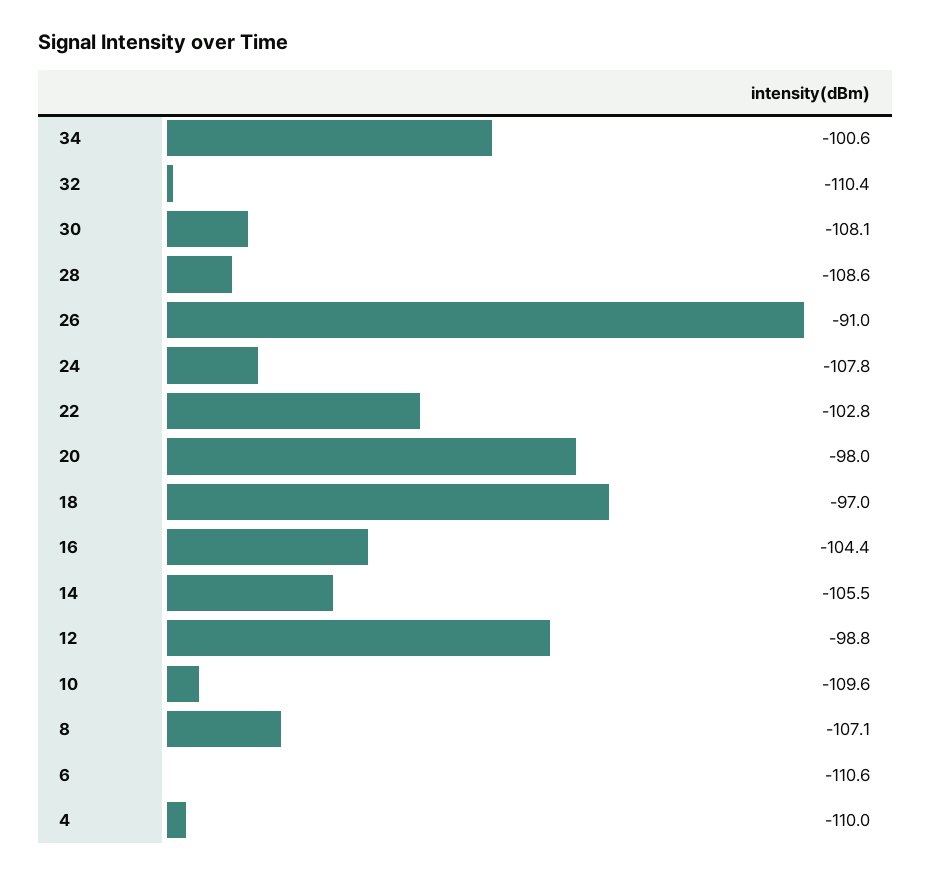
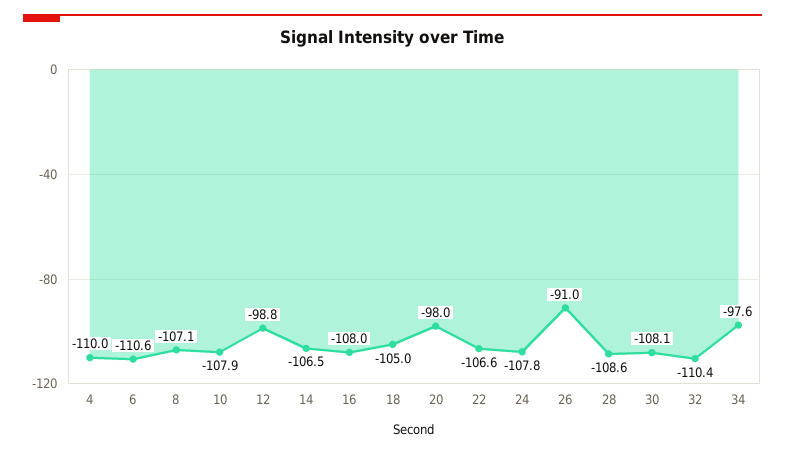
  {
-   "34": -100.6,
+   "34": -97.6,
    "32": -110.4,
    "30": -108.1,
    "28": -108.6,
    "26": -91,
    "24": -107.8,
-   "22": -102.8,
+   "22": -106.6,
    "20": -98,
-   "18": -97,
+   "18": -105,
-   "16": -104.4,
+   "16": -108,
-   "14": -105.5,
+   "14": -106.5,
    "12": -98.8,
-   "10": -109.6,
+   "10": -107.9,
    "8": -107.1,
    "6": -110.6,
    "4": -110
  }

